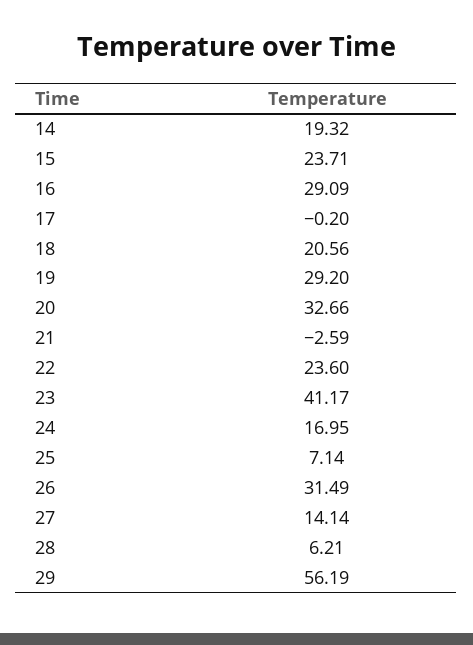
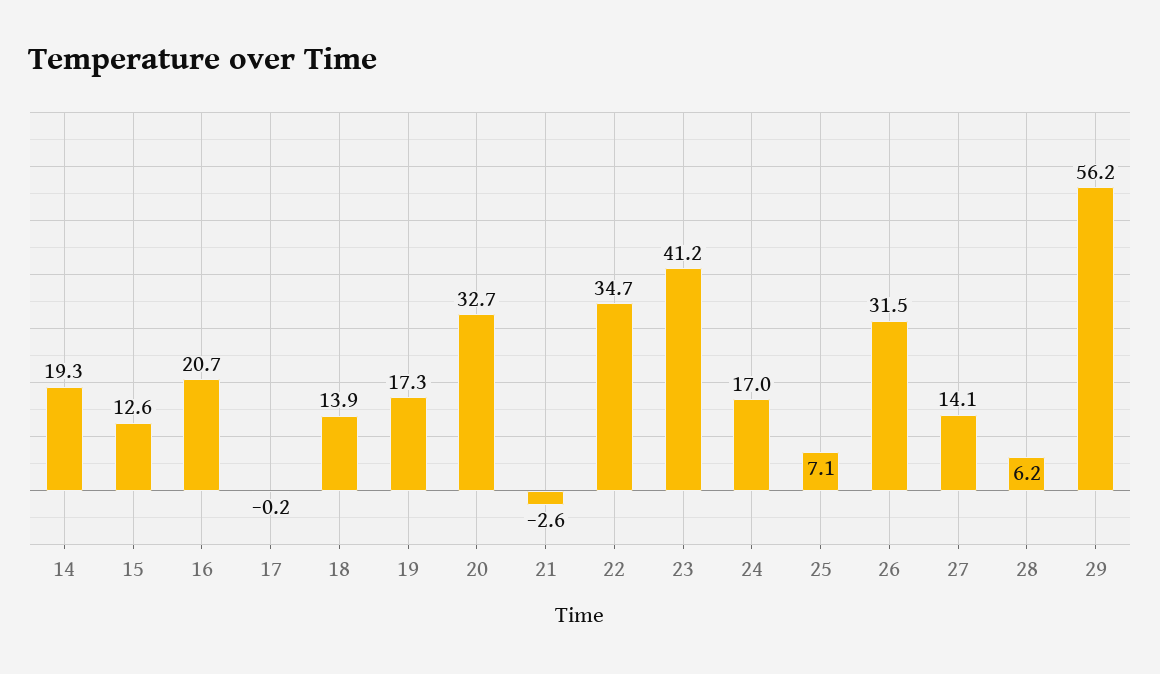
  {
    "14": 19.32,
-   "15": 23.71,
+   "15": 12.6,
-   "16": 29.09,
+   "16": 20.7,
    "17": -0.2,
-   "18": 20.56,
+   "18": 13.9,
-   "19": 29.2,
+   "19": 17.3,
    "20": 32.66,
    "21": -2.59,
-   "22": 23.6,
+   "22": 34.7,
    "23": 41.17,
    "24": 16.95,
    "25": 7.14,
    "26": 31.49,
    "27": 14.14,
    "28": 6.21,
    "29": 56.19
  }

